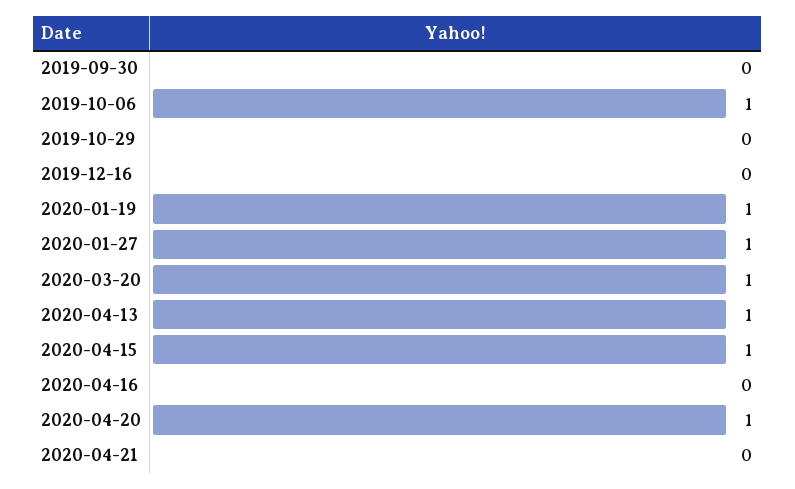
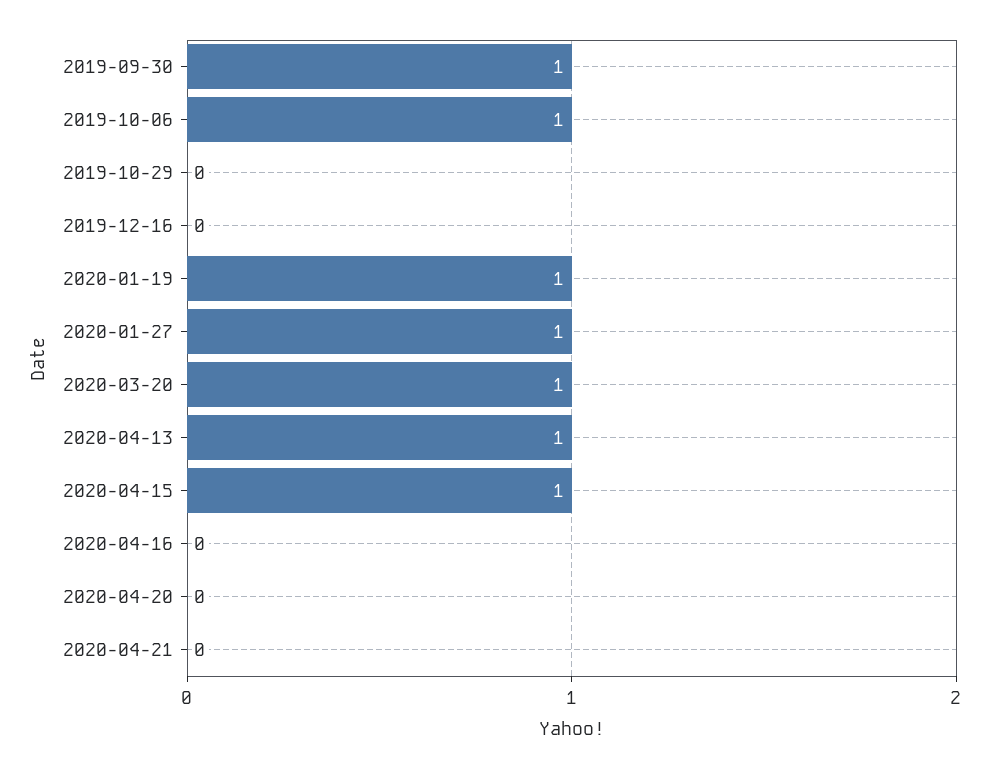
  {
-   "2019-09-30": 0,
+   "2019-09-30": 1,
    "2019-10-06": 1,
    "2019-10-29": 0,
    "2019-12-16": 0,
    "2020-01-19": 1,
    "2020-01-27": 1,
    "2020-03-20": 1,
    "2020-04-13": 1,
    "2020-04-15": 1,
    "2020-04-16": 0,
-   "2020-04-20": 1,
+   "2020-04-20": 0,
    "2020-04-21": 0
  }

